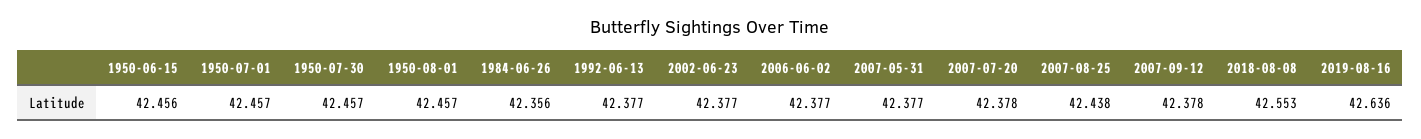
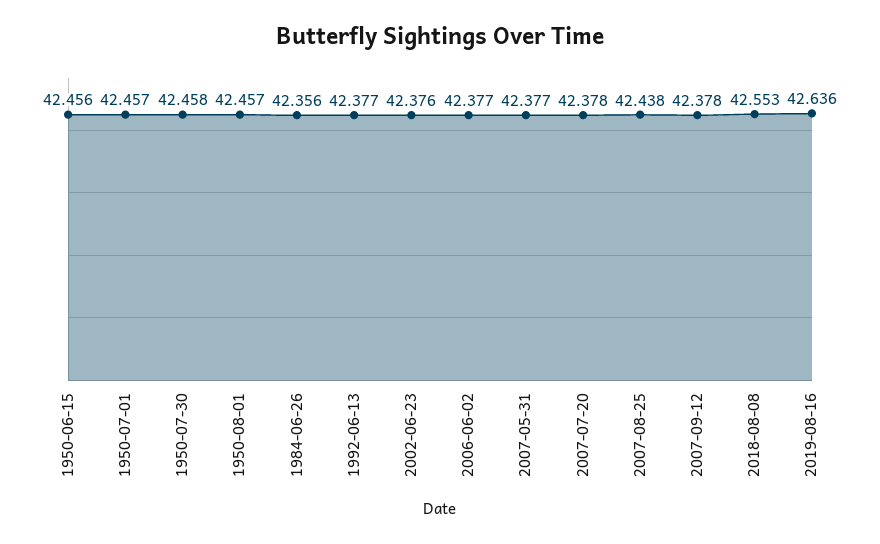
  {
    "1950-06-15": 42.456,
    "1950-07-01": 42.457,
-   "1950-07-30": 42.457,
+   "1950-07-30": 42.458,
    "1950-08-01": 42.457,
    "1984-06-26": 42.356,
    "1992-06-13": 42.377,
-   "2002-06-23": 42.377,
+   "2002-06-23": 42.376,
    "2006-06-02": 42.377,
    "2007-05-31": 42.377,
    "2007-07-20": 42.378,
    "2007-08-25": 42.438,
    "2007-09-12": 42.378,
    "2018-08-08": 42.553,
    "2019-08-16": 42.636
  }

